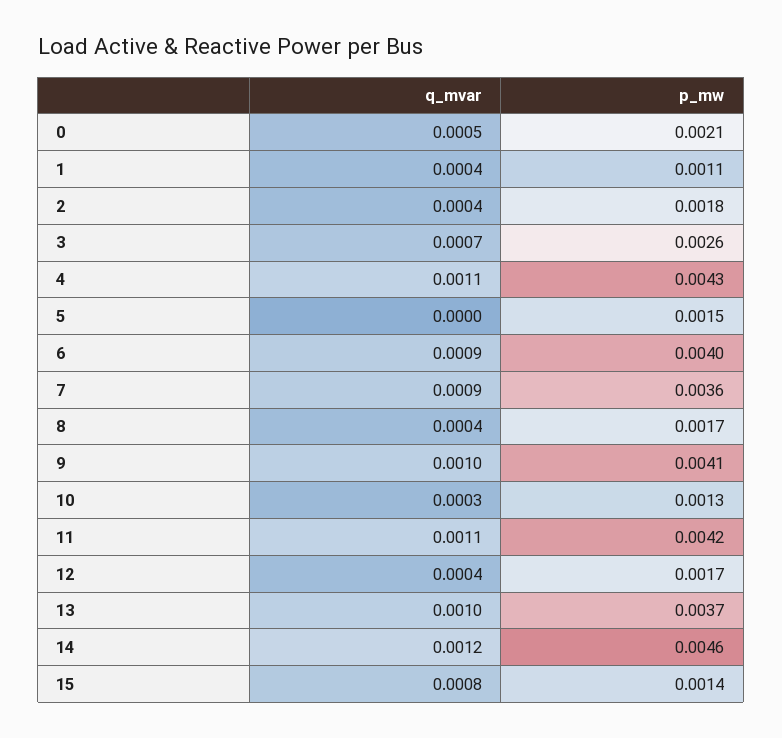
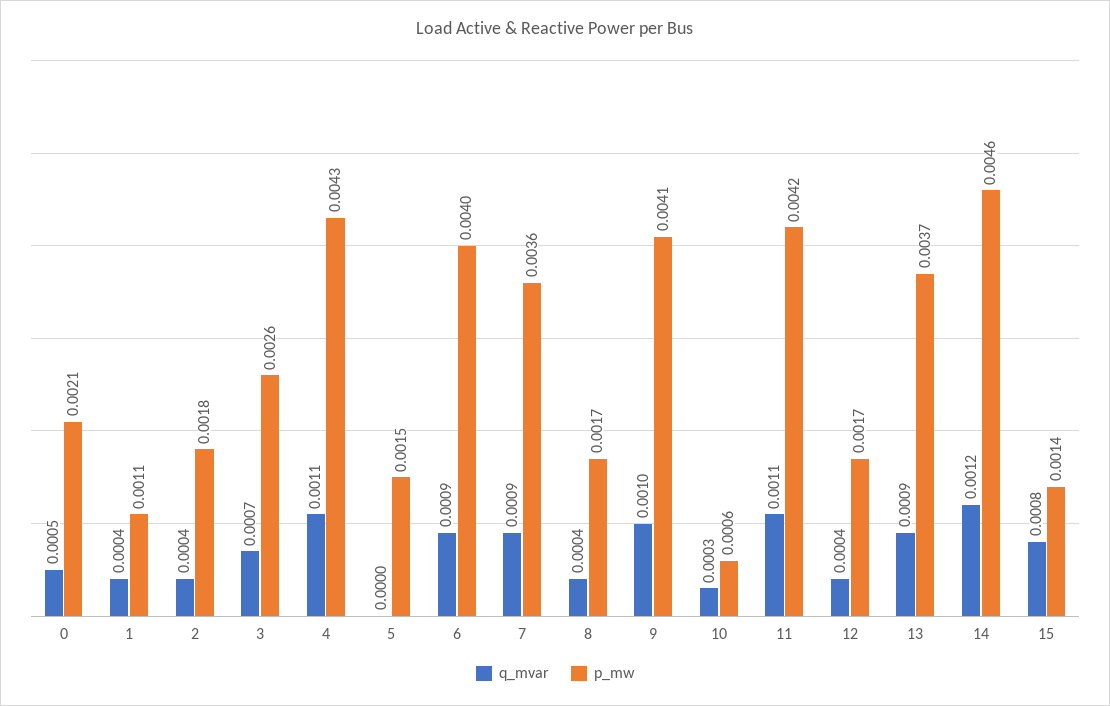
  {
    "q_mvar": {
      "0": 0.0005,
      "1": 0.0004,
      "2": 0.0004,
      "3": 0.0007,
      "4": 0.0011,
      "5": 0,
      "6": 0.0009,
      "7": 0.0009,
      "8": 0.0004,
      "9": 0.001,
      "10": 0.0003,
      "11": 0.0011,
      "12": 0.0004,
-     "13": 0.001,
+     "13": 0.0009,
      "14": 0.0012,
      "15": 0.0008
    },
    "p_mw": {
      "0": 0.0021,
      "1": 0.0011,
      "2": 0.0018,
      "3": 0.0026,
      "4": 0.0043,
      "5": 0.0015,
      "6": 0.004,
      "7": 0.0036,
      "8": 0.0017,
      "9": 0.0041,
-     "10": 0.0013,
+     "10": 0.0006,
      "11": 0.0042,
      "12": 0.0017,
      "13": 0.0037,
      "14": 0.0046,
      "15": 0.0014
    }
  }

